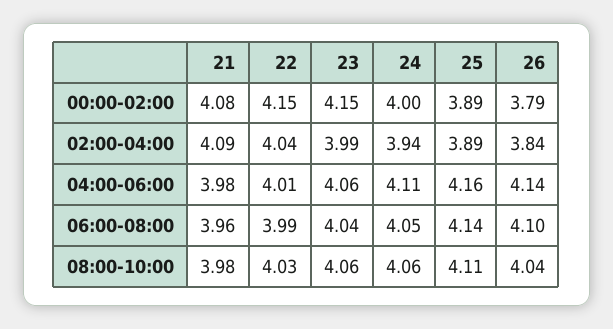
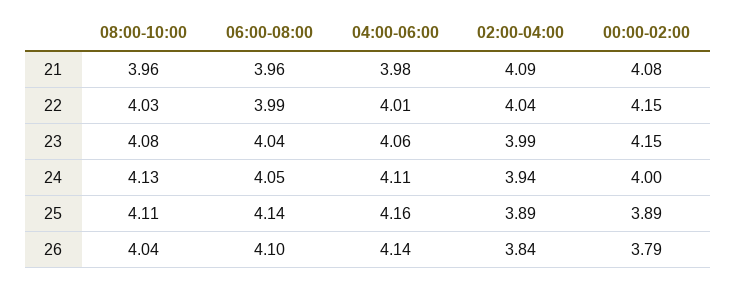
  {
    "21": {
      "00:00-02:00": 4.08,
      "02:00-04:00": 4.09,
      "04:00-06:00": 3.98,
      "06:00-08:00": 3.96,
-     "08:00-10:00": 3.98
+     "08:00-10:00": 3.96
    },
    "22": {
      "00:00-02:00": 4.15,
      "02:00-04:00": 4.04,
      "04:00-06:00": 4.01,
      "06:00-08:00": 3.99,
      "08:00-10:00": 4.03
    },
    "23": {
      "00:00-02:00": 4.15,
      "02:00-04:00": 3.99,
      "04:00-06:00": 4.06,
      "06:00-08:00": 4.04,
-     "08:00-10:00": 4.06
+     "08:00-10:00": 4.08
    },
    "24": {
      "00:00-02:00": 4,
      "02:00-04:00": 3.94,
      "04:00-06:00": 4.11,
      "06:00-08:00": 4.05,
-     "08:00-10:00": 4.06
+     "08:00-10:00": 4.13
    },
    "25": {
      "00:00-02:00": 3.89,
      "02:00-04:00": 3.89,
      "04:00-06:00": 4.16,
      "06:00-08:00": 4.14,
      "08:00-10:00": 4.11
    },
    "26": {
      "00:00-02:00": 3.79,
      "02:00-04:00": 3.84,
      "04:00-06:00": 4.14,
      "06:00-08:00": 4.1,
      "08:00-10:00": 4.04
    }
  }

